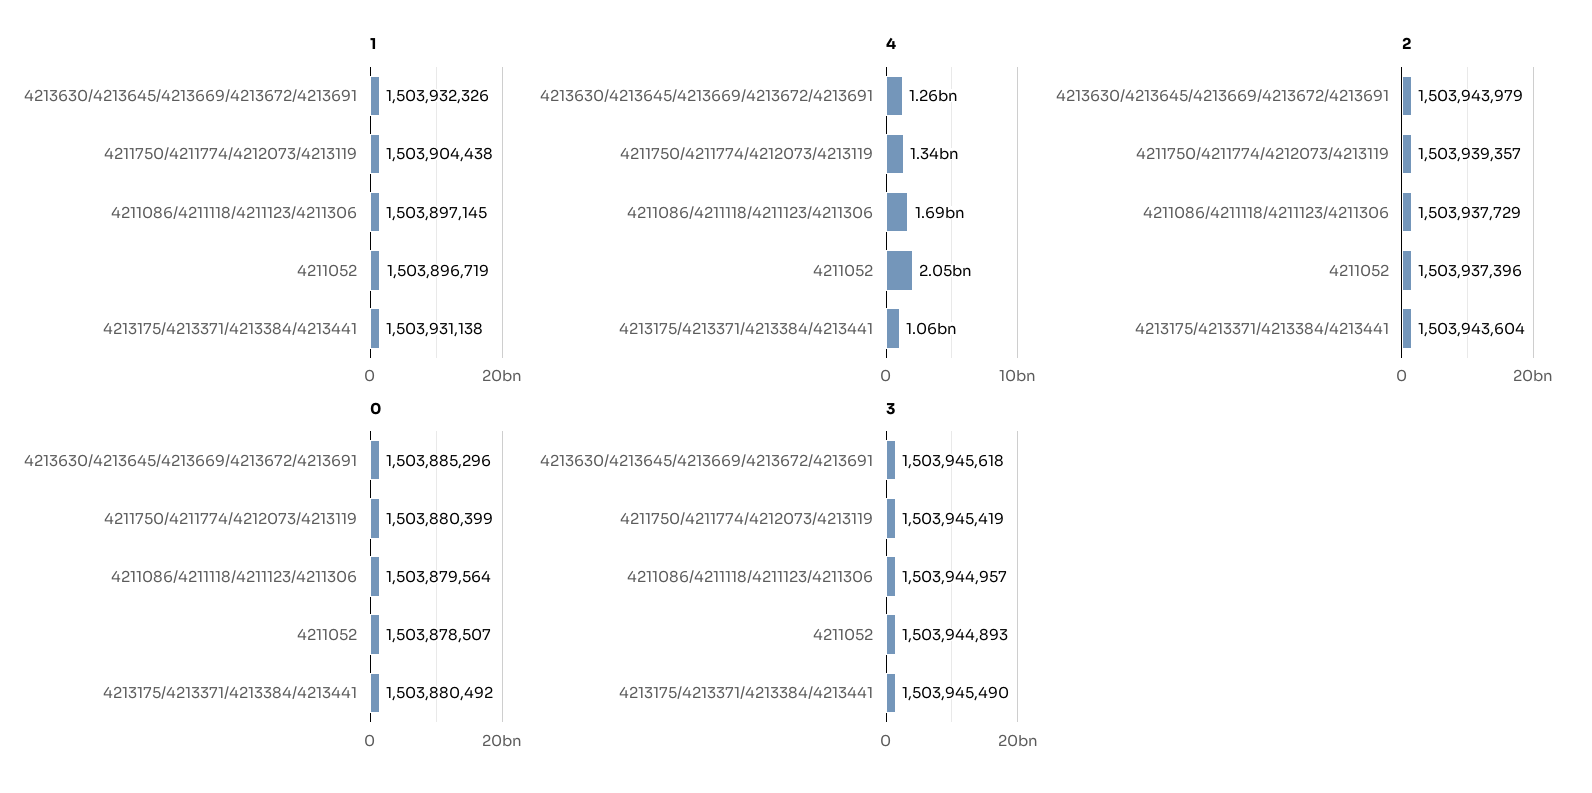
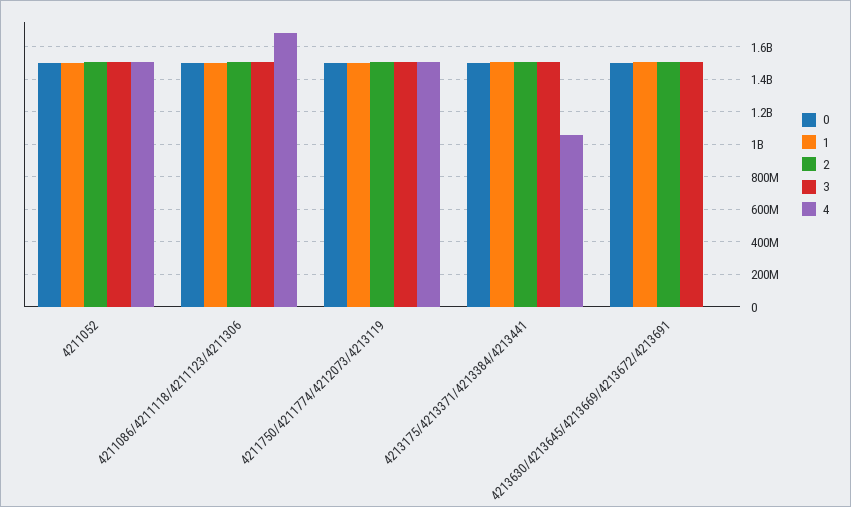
  {
    "1": {
      "4213630/4213645/4213669/4213672/4213691": 1503932326,
      "4211750/4211774/4212073/4213119": 1503904438,
      "4211086/4211118/4211123/4211306": 1503897145,
      "4211052": 1503896719,
      "4213175/4213371/4213384/4213441": 1503931138
    },
    "4": {
-     "4213630/4213645/4213669/4213672/4213691": 1260000000,
+     "4213630/4213645/4213669/4213672/4213691": 0,
-     "4211750/4211774/4212073/4213119": 1340000000,
+     "4211750/4211774/4212073/4213119": 1500000000,
      "4211086/4211118/4211123/4211306": 1690000000,
-     "4211052": 2050000000,
+     "4211052": 1500000000,
      "4213175/4213371/4213384/4213441": 1060000000
    },
    "2": {
      "4213630/4213645/4213669/4213672/4213691": 1503943979,
      "4211750/4211774/4212073/4213119": 1503939357,
      "4211086/4211118/4211123/4211306": 1503937729,
      "4211052": 1503937396,
      "4213175/4213371/4213384/4213441": 1503943604
    },
    "0": {
      "4213630/4213645/4213669/4213672/4213691": 1503885296,
      "4211750/4211774/4212073/4213119": 1503880399,
      "4211086/4211118/4211123/4211306": 1503879564,
      "4211052": 1503878507,
      "4213175/4213371/4213384/4213441": 1503880492
    },
    "3": {
      "4213630/4213645/4213669/4213672/4213691": 1503945618,
      "4211750/4211774/4212073/4213119": 1503945419,
      "4211086/4211118/4211123/4211306": 1503944957,
      "4211052": 1503944893,
      "4213175/4213371/4213384/4213441": 1503945490
    }
  }

